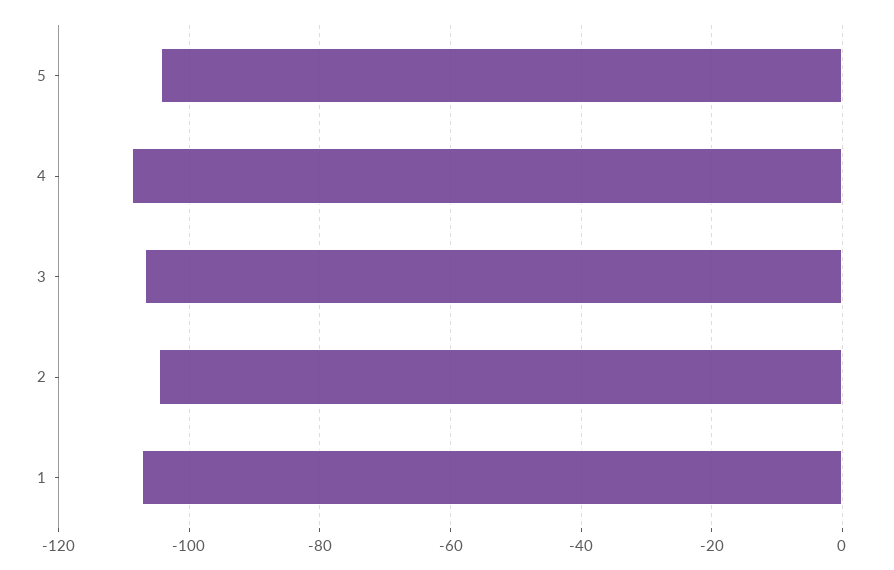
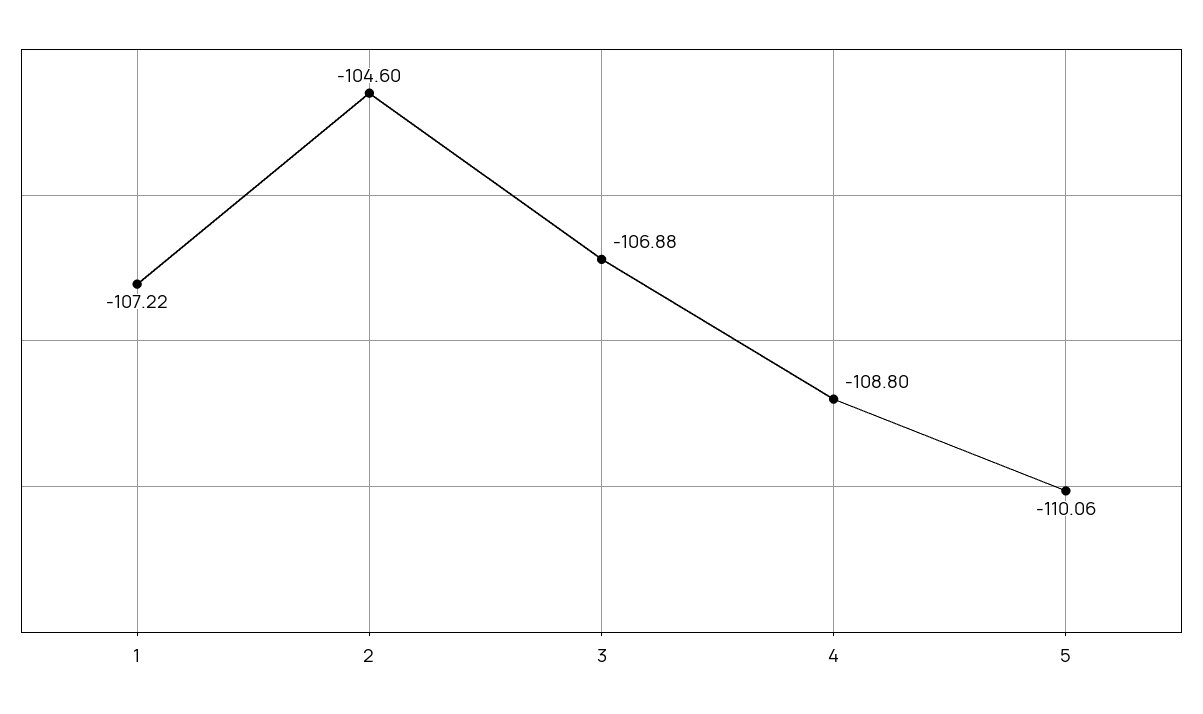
  {
-   "5": -104,
+   "5": -110.06,
    "4": -108.8,
    "3": -106.88,
    "2": -104.6,
    "1": -107.22
  }

